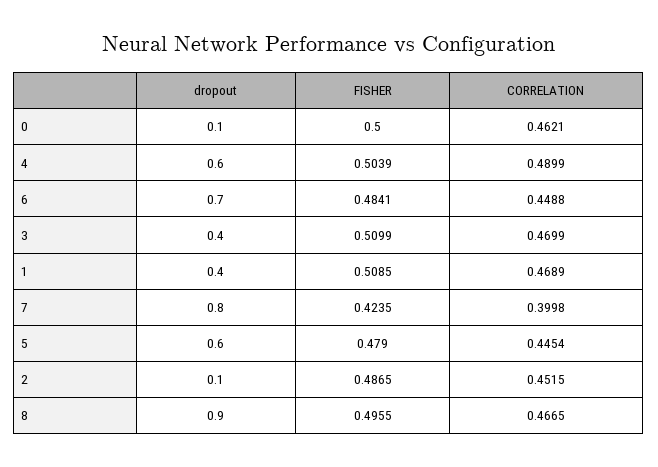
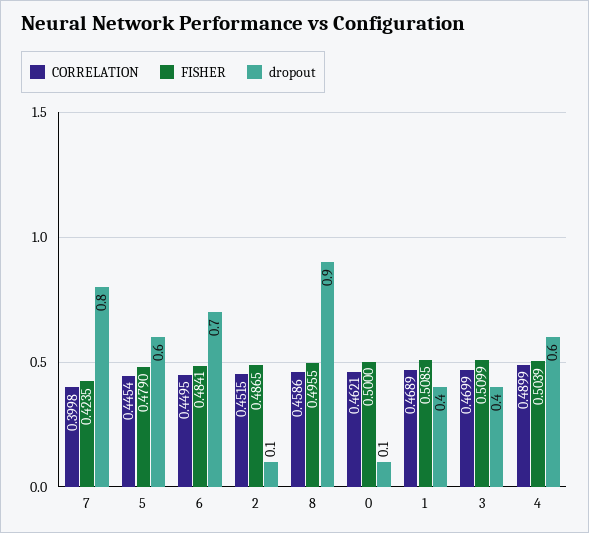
  {
    "dropout": {
      "0": 0.1,
      "4": 0.6,
      "6": 0.7,
      "3": 0.4,
      "1": 0.4,
      "7": 0.8,
      "5": 0.6,
      "2": 0.1,
      "8": 0.9
    },
    "FISHER": {
      "0": 0.5,
      "4": 0.5039,
      "6": 0.4841,
      "3": 0.5099,
      "1": 0.5085,
      "7": 0.4235,
      "5": 0.479,
      "2": 0.4865,
      "8": 0.4955
    },
    "CORRELATION": {
      "0": 0.4621,
      "4": 0.4899,
-     "6": 0.4488,
+     "6": 0.4495,
      "3": 0.4699,
      "1": 0.4689,
      "7": 0.3998,
      "5": 0.4454,
      "2": 0.4515,
-     "8": 0.4665
+     "8": 0.4586
    }
  }

